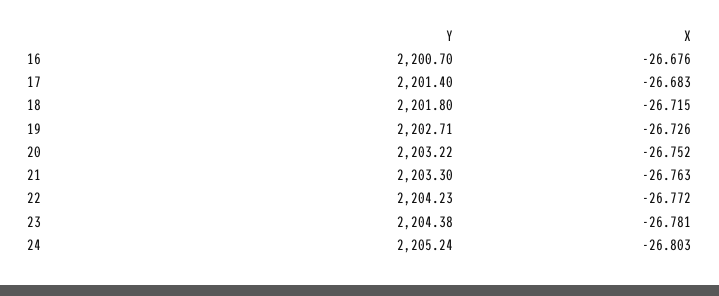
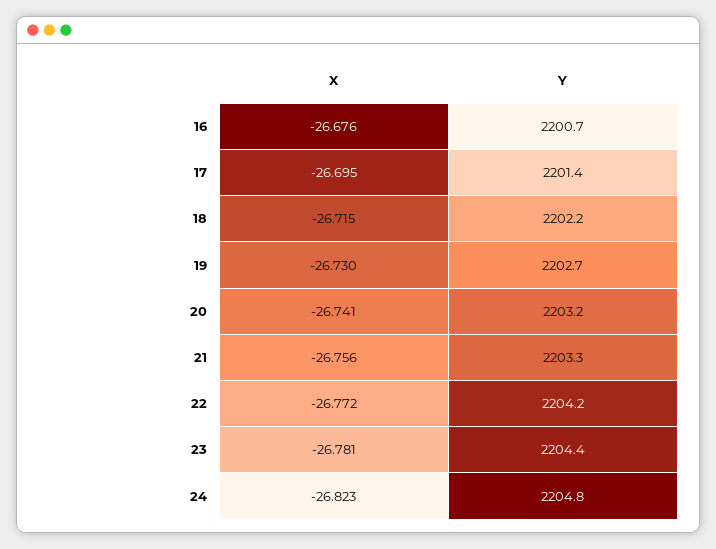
  {
    "Y": {
      "16": 2200.7,
      "17": 2201.4,
-     "18": 2201.8,
+     "18": 2202.2,
      "19": 2202.71,
      "20": 2203.22,
      "21": 2203.3,
      "22": 2204.23,
      "23": 2204.38,
-     "24": 2205.24
+     "24": 2204.8
    },
    "X": {
      "16": -26.676,
-     "17": -26.683,
+     "17": -26.695,
      "18": -26.715,
-     "19": -26.726,
+     "19": -26.73,
-     "20": -26.752,
+     "20": -26.741,
-     "21": -26.763,
+     "21": -26.756,
      "22": -26.772,
      "23": -26.781,
-     "24": -26.803
+     "24": -26.823
    }
  }

